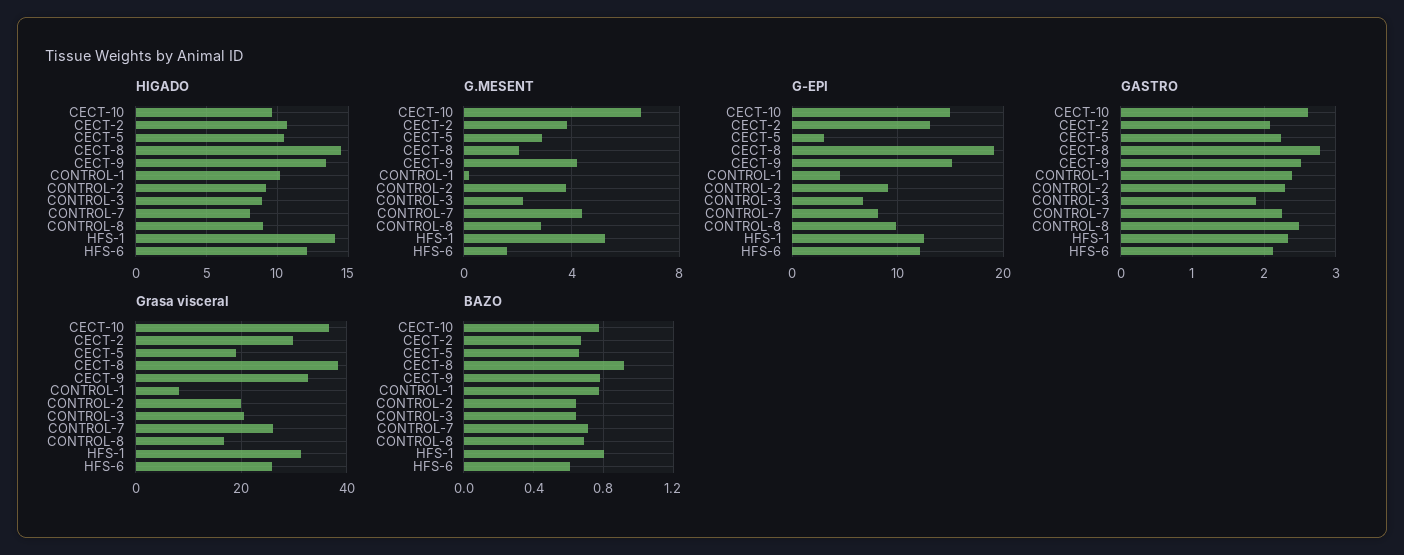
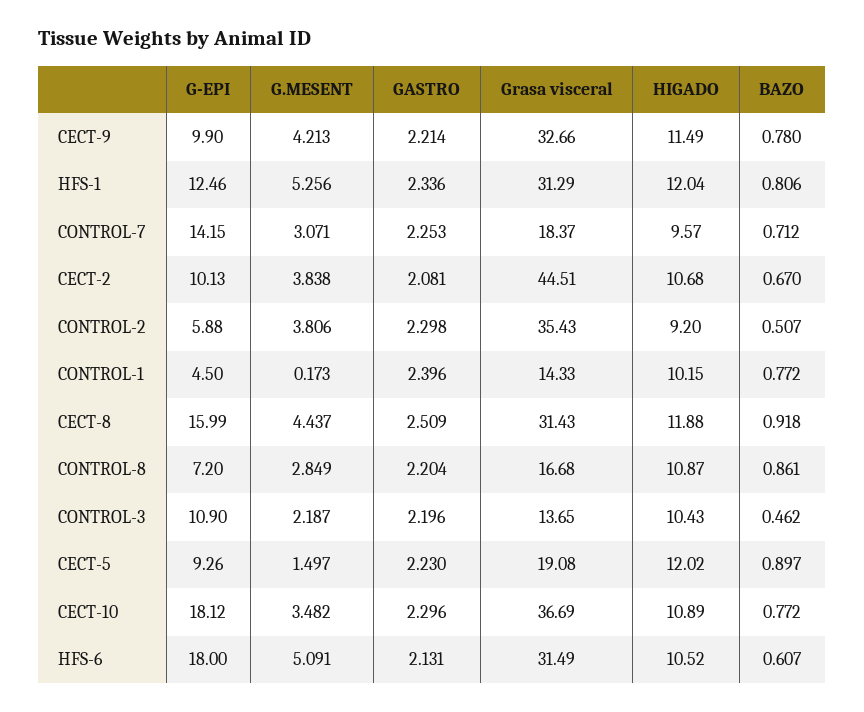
  {
    "HIGADO": {
-     "CECT-10": 9.5,
+     "CECT-10": 10.89,
      "CECT-2": 10.68,
-     "CECT-5": 10.5,
+     "CECT-5": 12.02,
-     "CECT-8": 14.5,
+     "CECT-8": 11.88,
-     "CECT-9": 13.5,
+     "CECT-9": 11.49,
      "CONTROL-1": 10.15,
      "CONTROL-2": 9.2,
-     "CONTROL-3": 9,
+     "CONTROL-3": 10.43,
-     "CONTROL-7": 8,
+     "CONTROL-7": 9.57,
-     "CONTROL-8": 9,
+     "CONTROL-8": 10.87,
-     "HFS-1": 14,
+     "HFS-1": 12.04,
-     "HFS-6": 12
+     "HFS-6": 10.52
    },
    "G.MESENT": {
-     "CECT-10": 6.5,
+     "CECT-10": 3.482,
      "CECT-2": 3.838,
-     "CECT-5": 3,
+     "CECT-5": 1.497,
-     "CECT-8": 2,
+     "CECT-8": 4.437,
      "CECT-9": 4.213,
      "CONTROL-1": 0.173,
      "CONTROL-2": 3.806,
      "CONTROL-3": 2.187,
-     "CONTROL-7": 4.5,
+     "CONTROL-7": 3.071,
      "CONTROL-8": 2.849,
      "HFS-1": 5.256,
-     "HFS-6": 1.5
+     "HFS-6": 5.091
    },
    "G-EPI": {
-     "CECT-10": 15,
+     "CECT-10": 18.12,
-     "CECT-2": 13,
+     "CECT-2": 10.13,
-     "CECT-5": 3,
+     "CECT-5": 9.26,
-     "CECT-8": 19,
+     "CECT-8": 15.99,
-     "CECT-9": 15,
+     "CECT-9": 9.9,
      "CONTROL-1": 4.5,
-     "CONTROL-2": 9,
+     "CONTROL-2": 5.88,
-     "CONTROL-3": 7,
+     "CONTROL-3": 10.9,
-     "CONTROL-7": 8,
+     "CONTROL-7": 14.15,
-     "CONTROL-8": 10,
+     "CONTROL-8": 7.2,
      "HFS-1": 12.46,
-     "HFS-6": 12
+     "HFS-6": 18
    },
    "GASTRO": {
-     "CECT-10": 2.6,
+     "CECT-10": 2.296,
      "CECT-2": 2.081,
      "CECT-5": 2.23,
-     "CECT-8": 2.8,
+     "CECT-8": 2.509,
-     "CECT-9": 2.5,
+     "CECT-9": 2.214,
      "CONTROL-1": 2.396,
      "CONTROL-2": 2.298,
-     "CONTROL-3": 1.9,
+     "CONTROL-3": 2.196,
      "CONTROL-7": 2.253,
-     "CONTROL-8": 2.5,
+     "CONTROL-8": 2.204,
      "HFS-1": 2.336,
      "HFS-6": 2.131
    },
    "Grasa visceral": {
      "CECT-10": 36.69,
-     "CECT-2": 30,
+     "CECT-2": 44.51,
      "CECT-5": 19.08,
-     "CECT-8": 38,
+     "CECT-8": 31.43,
      "CECT-9": 32.66,
-     "CONTROL-1": 8,
+     "CONTROL-1": 14.33,
-     "CONTROL-2": 20,
+     "CONTROL-2": 35.43,
-     "CONTROL-3": 20,
+     "CONTROL-3": 13.65,
-     "CONTROL-7": 26,
+     "CONTROL-7": 18.37,
      "CONTROL-8": 16.68,
      "HFS-1": 31.29,
-     "HFS-6": 26
+     "HFS-6": 31.49
    },
    "BAZO": {
      "CECT-10": 0.772,
      "CECT-2": 0.67,
-     "CECT-5": 0.65,
+     "CECT-5": 0.897,
      "CECT-8": 0.918,
      "CECT-9": 0.78,
      "CONTROL-1": 0.772,
-     "CONTROL-2": 0.65,
+     "CONTROL-2": 0.507,
-     "CONTROL-3": 0.65,
+     "CONTROL-3": 0.462,
      "CONTROL-7": 0.712,
-     "CONTROL-8": 0.7,
+     "CONTROL-8": 0.861,
      "HFS-1": 0.806,
      "HFS-6": 0.607
    }
  }

